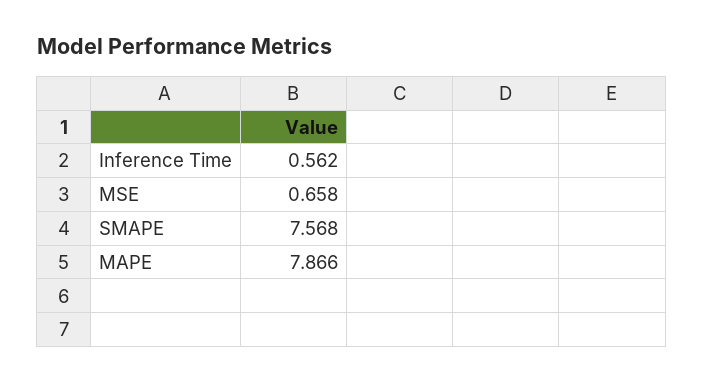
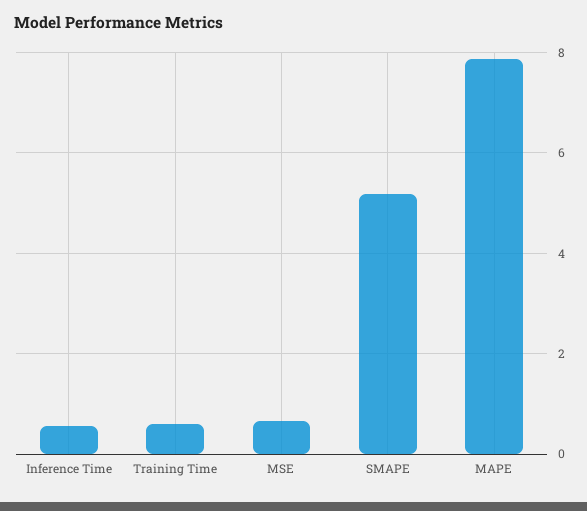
  {
    "Inference Time": 0.562,
    "MSE": 0.658,
-   "SMAPE": 7.568,
+   "SMAPE": 5.2,
-   "MAPE": 7.866
+   "MAPE": 7.866,
+   "Training Time": 0.6
  }

